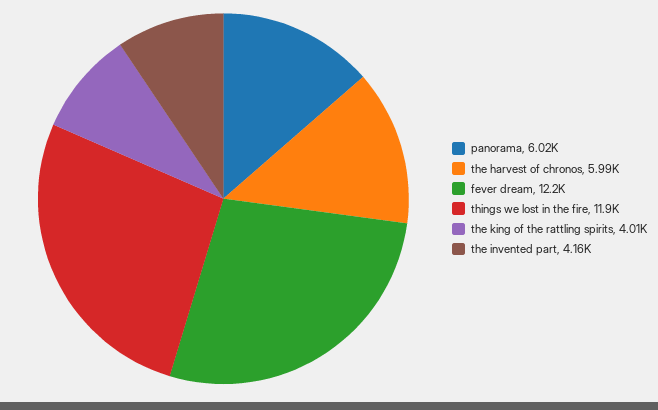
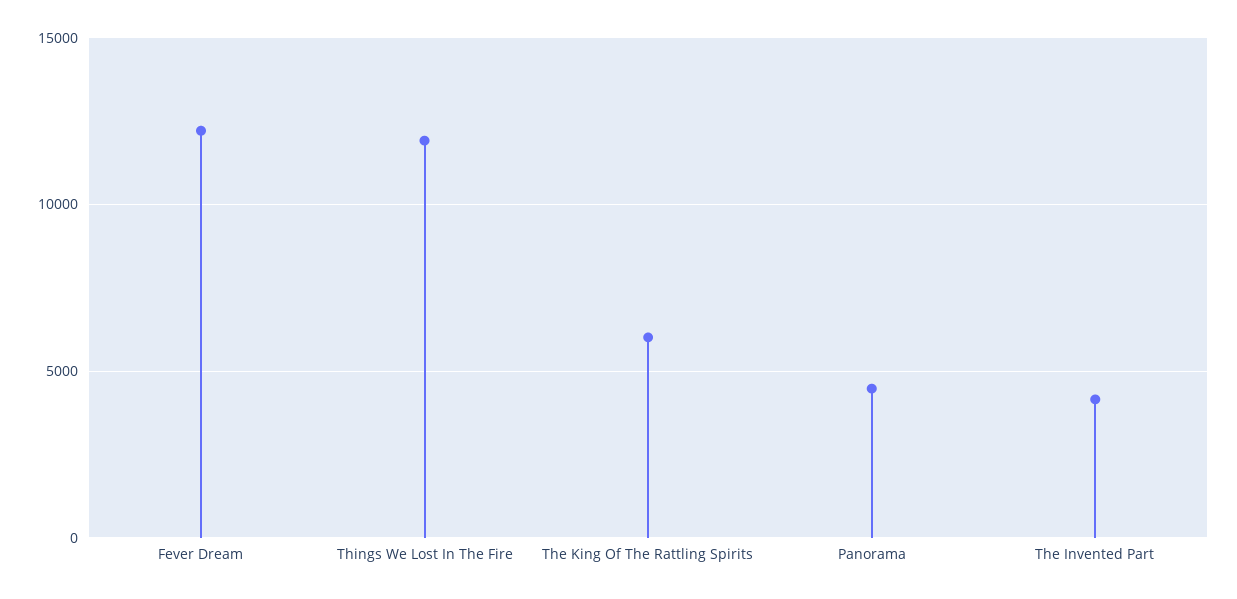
  {
-   "panorama": 6020,
+   "panorama": 4500,
-   "the harvest of chronos": 5990,
    "fever dream": 12200,
    "things we lost in the fire": 11900,
-   "the king of the rattling spirits": 4010,
+   "the king of the rattling spirits": 6000,
    "the invented part": 4160
  }

